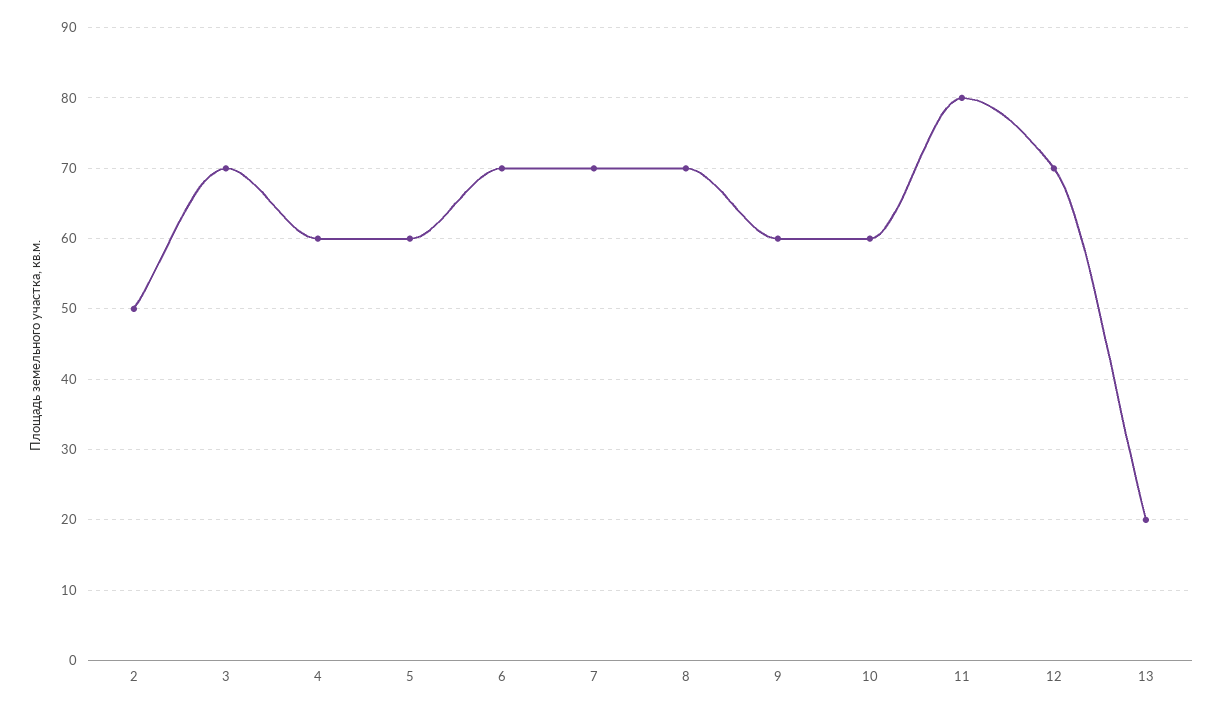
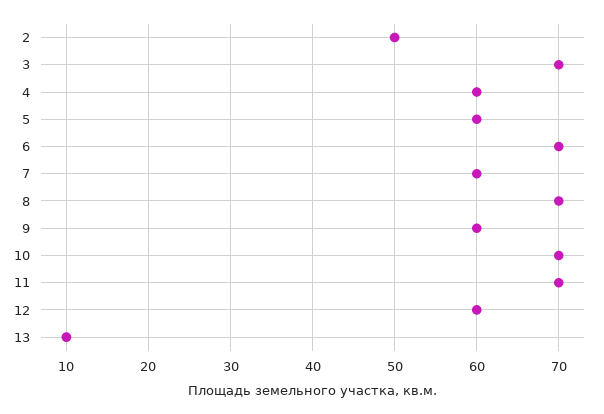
  {
    "2": 50,
    "3": 70,
    "4": 60,
    "5": 60,
    "6": 70,
-   "7": 70,
+   "7": 60,
    "8": 70,
    "9": 60,
-   "10": 60,
+   "10": 70,
-   "11": 80,
+   "11": 70,
-   "12": 70,
+   "12": 60,
-   "13": 20
+   "13": 10
  }

